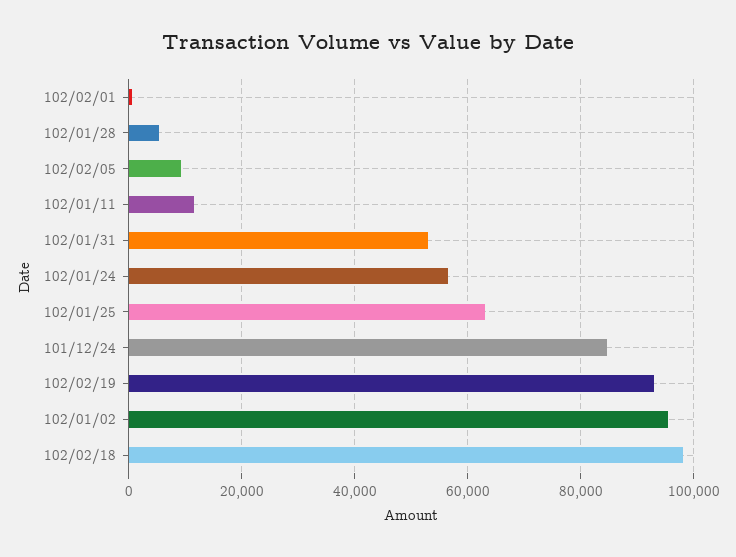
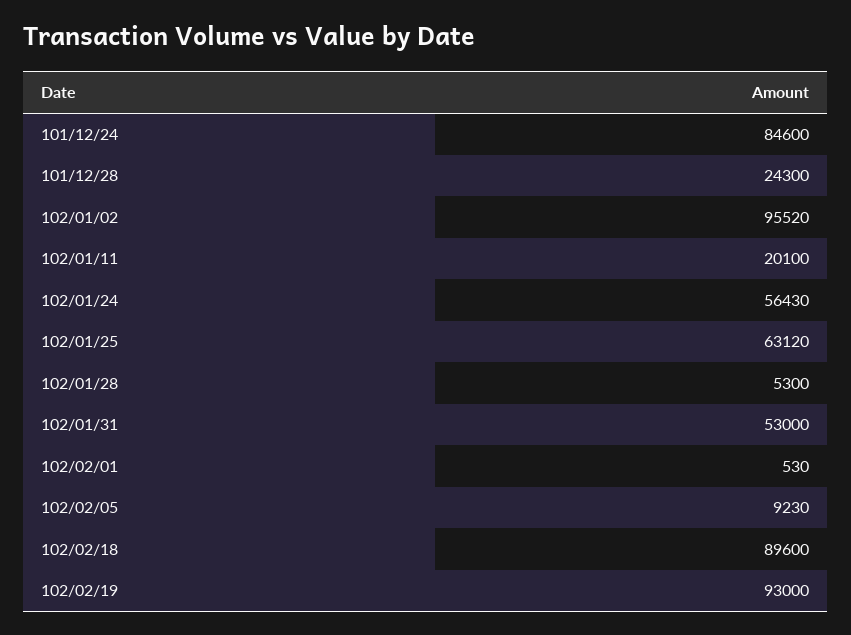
  {
    "102/02/01": 530,
    "102/01/28": 5300,
    "102/02/05": 9230,
-   "102/01/11": 12000,
+   "102/01/11": 20100,
    "102/01/31": 53000,
    "102/01/24": 56430,
    "102/01/25": 63120,
    "101/12/24": 84600,
    "102/02/19": 93000,
    "102/01/02": 95520,
-   "102/02/18": 98000
+   "102/02/18": 89600,
+   "101/12/28": 24300
  }

